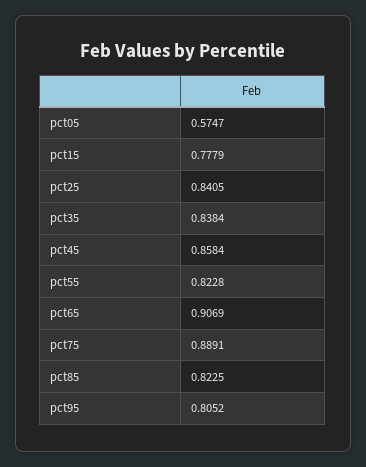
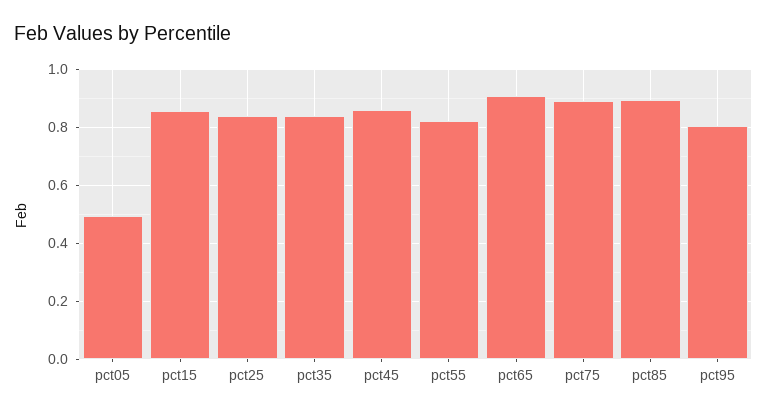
  {
-   "pct05": 0.5747,
+   "pct05": 0.5,
-   "pct15": 0.7779,
+   "pct15": 0.85,
    "pct25": 0.8405,
    "pct35": 0.8384,
    "pct45": 0.8584,
    "pct55": 0.8228,
    "pct65": 0.9069,
    "pct75": 0.8891,
-   "pct85": 0.8225,
+   "pct85": 0.9,
    "pct95": 0.8052
  }

